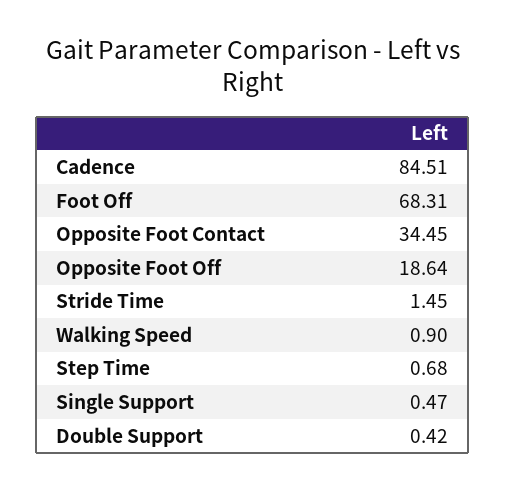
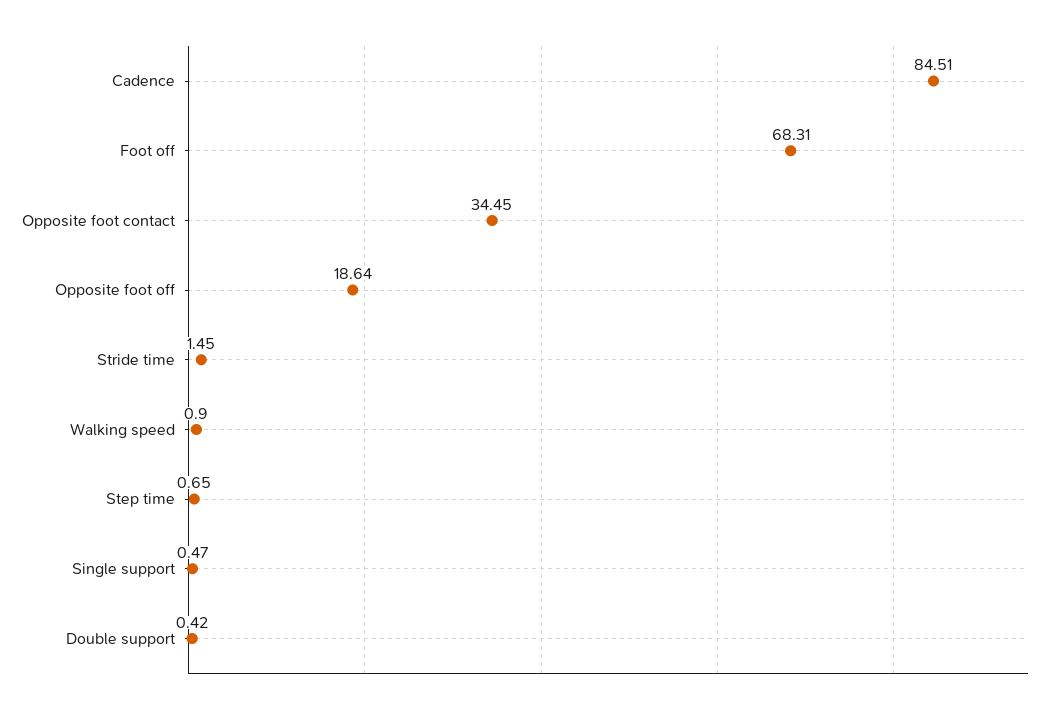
  {
    "Cadence": 84.51,
    "Foot Off": 68.31,
    "Opposite Foot Contact": 34.45,
    "Opposite Foot Off": 18.64,
    "Stride Time": 1.45,
    "Walking Speed": 0.9,
-   "Step Time": 0.68,
+   "Step Time": 0.65,
    "Single Support": 0.47,
    "Double Support": 0.42
  }

